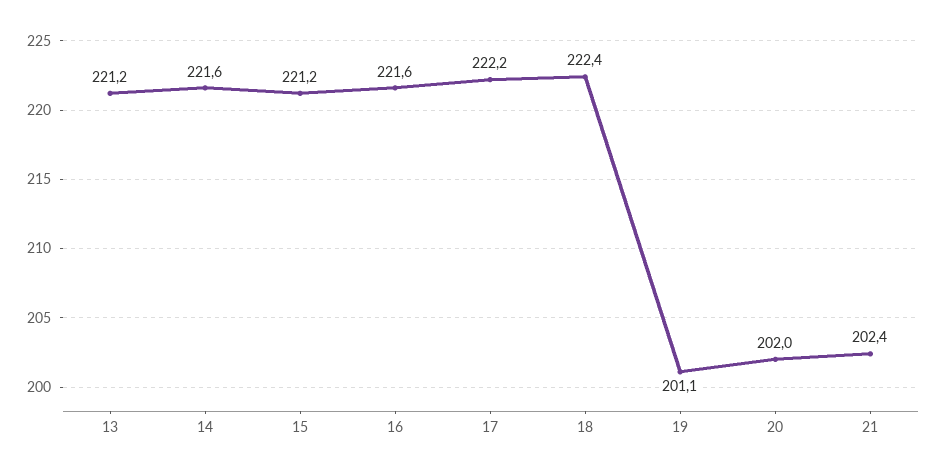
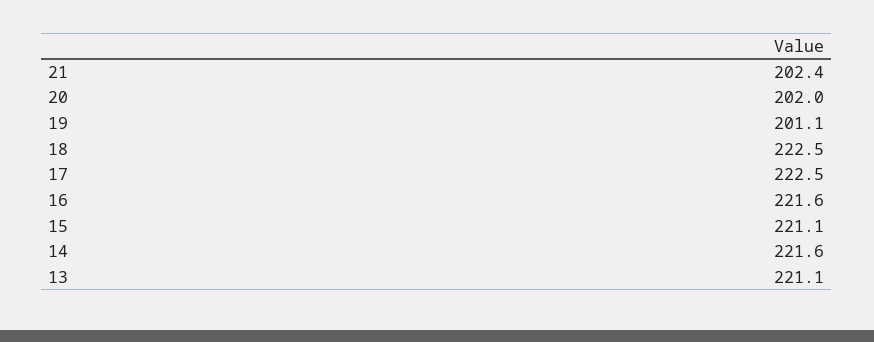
  {
-   "13": 221.2,
+   "13": 221.1,
    "14": 221.6,
-   "15": 221.2,
+   "15": 221.1,
    "16": 221.6,
-   "17": 222.2,
+   "17": 222.5,
-   "18": 222.4,
+   "18": 222.5,
    "19": 201.1,
    "20": 202,
    "21": 202.4
  }

